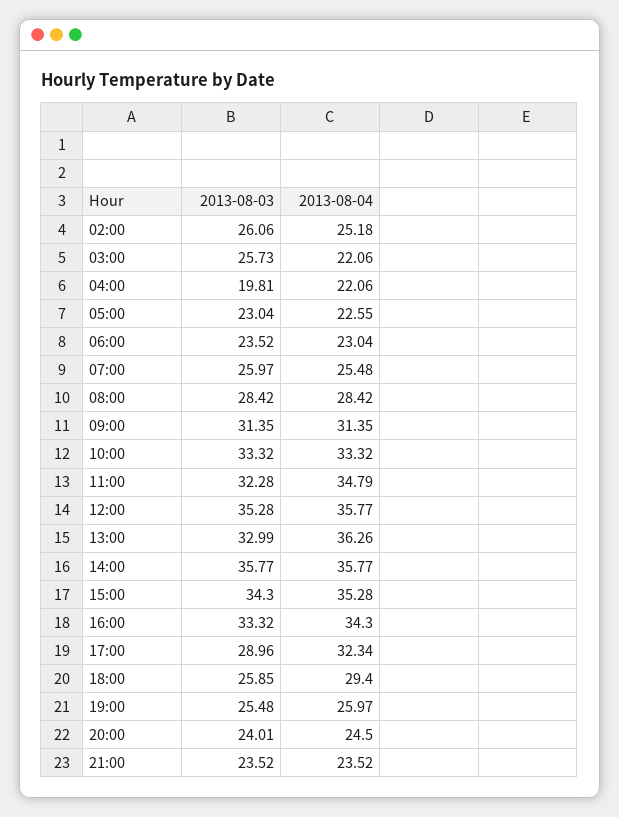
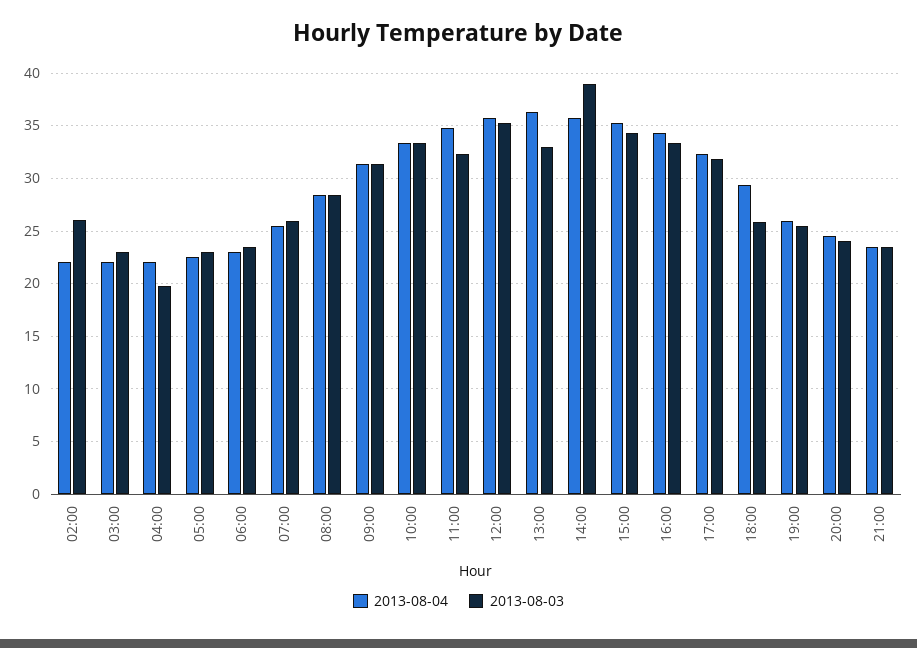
  {
    "2013-08-03": {
      "02:00": 26.06,
-     "03:00": 25.73,
+     "03:00": 23,
      "04:00": 19.81,
      "05:00": 23.04,
      "06:00": 23.52,
      "07:00": 25.97,
      "08:00": 28.42,
      "09:00": 31.35,
      "10:00": 33.32,
      "11:00": 32.28,
      "12:00": 35.28,
      "13:00": 32.99,
-     "14:00": 35.77,
+     "14:00": 39,
      "15:00": 34.3,
      "16:00": 33.32,
-     "17:00": 28.96,
+     "17:00": 32,
      "18:00": 25.85,
      "19:00": 25.48,
      "20:00": 24.01,
      "21:00": 23.52
    },
    "2013-08-04": {
-     "02:00": 25.18,
+     "02:00": 22,
      "03:00": 22.06,
      "04:00": 22.06,
      "05:00": 22.55,
      "06:00": 23.04,
      "07:00": 25.48,
      "08:00": 28.42,
      "09:00": 31.35,
      "10:00": 33.32,
      "11:00": 34.79,
      "12:00": 35.77,
      "13:00": 36.26,
      "14:00": 35.77,
      "15:00": 35.28,
      "16:00": 34.3,
      "17:00": 32.34,
      "18:00": 29.4,
      "19:00": 25.97,
      "20:00": 24.5,
      "21:00": 23.52
    }
  }

